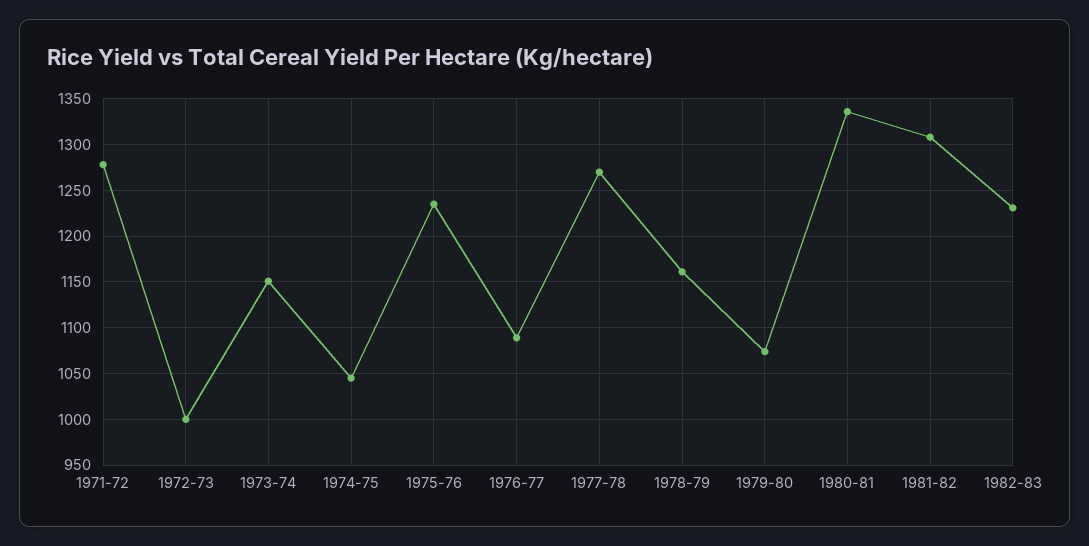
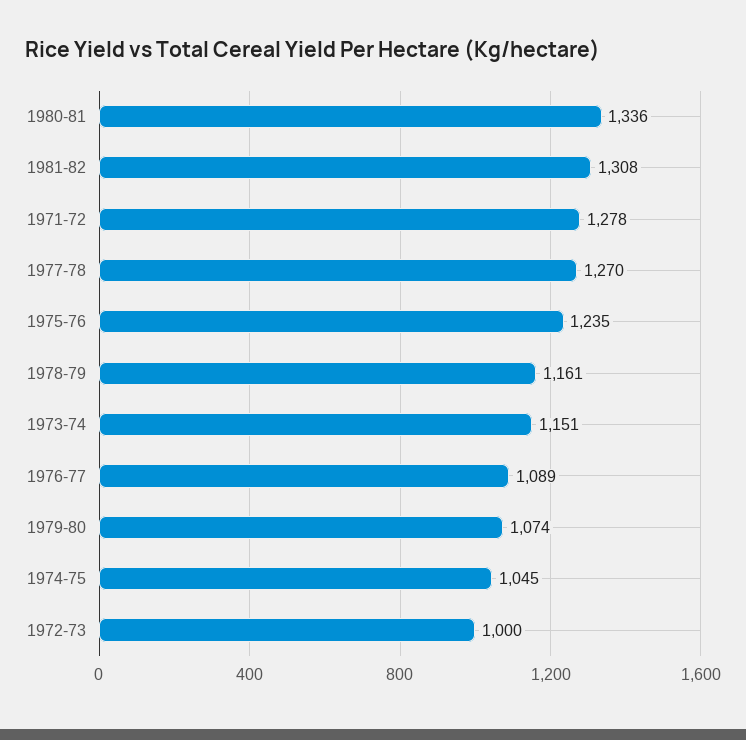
  {
    "1971-72": 1278,
    "1972-73": 1000,
    "1973-74": 1151,
    "1974-75": 1045,
    "1975-76": 1235,
    "1976-77": 1089,
    "1977-78": 1270,
    "1978-79": 1161,
    "1979-80": 1074,
    "1980-81": 1336,
-   "1981-82": 1308,
+   "1981-82": 1308
-   "1982-83": 1230
  }

